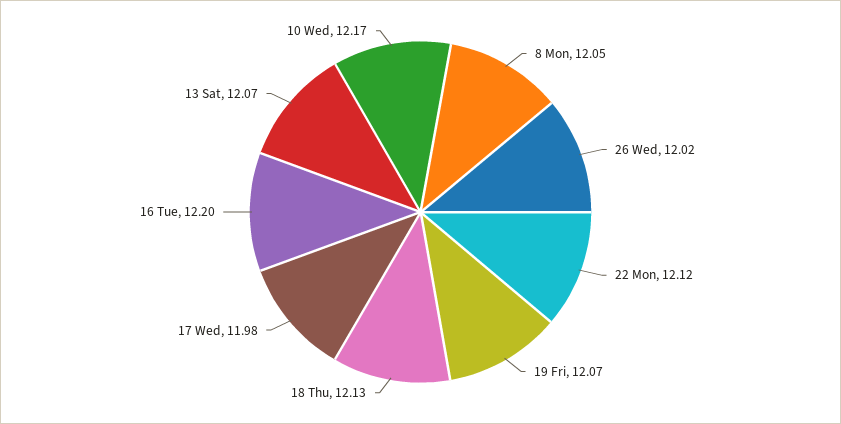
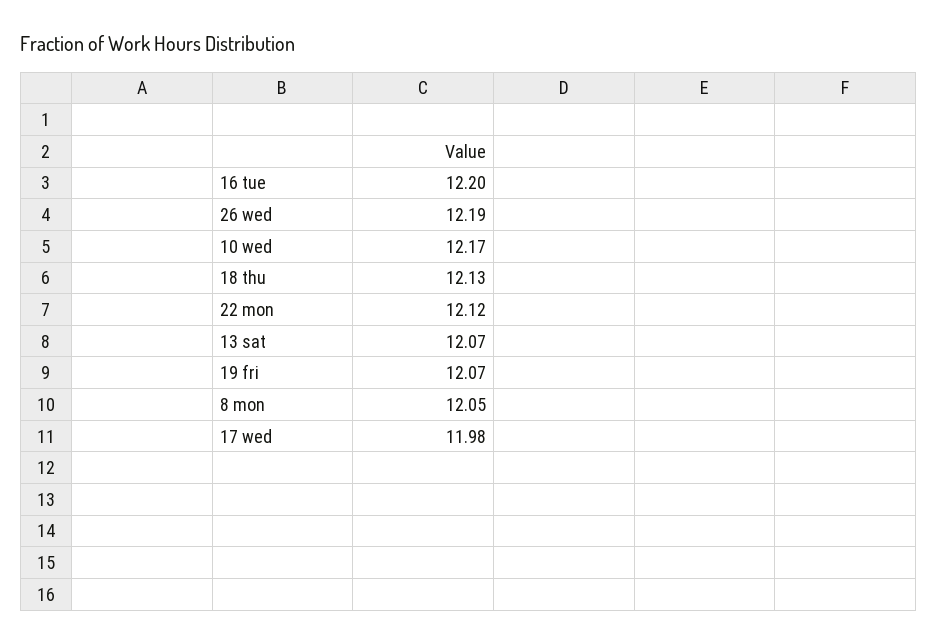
  {
    "8 Mon": 12.05,
-   "26 Wed": 12.02,
+   "26 Wed": 12.19,
    "22 Mon": 12.12,
    "19 Fri": 12.07,
    "18 Thu": 12.13,
    "17 Wed": 11.98,
    "16 Tue": 12.2,
    "13 Sat": 12.07,
    "10 Wed": 12.17
  }

